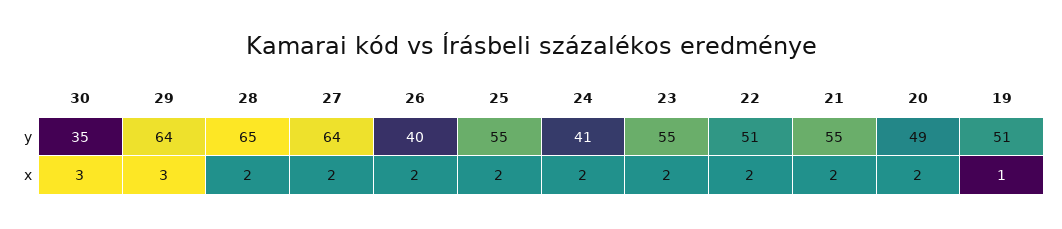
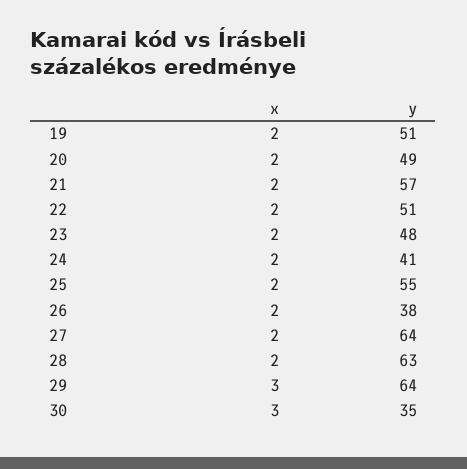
  {
    "30": {
      "y": 35,
      "x": 3
    },
    "29": {
      "y": 64,
      "x": 3
    },
    "28": {
-     "y": 65,
+     "y": 63,
      "x": 2
    },
    "27": {
      "y": 64,
      "x": 2
    },
    "26": {
-     "y": 40,
+     "y": 38,
      "x": 2
    },
    "25": {
      "y": 55,
      "x": 2
    },
    "24": {
      "y": 41,
      "x": 2
    },
    "23": {
-     "y": 55,
+     "y": 48,
      "x": 2
    },
    "22": {
      "y": 51,
      "x": 2
    },
    "21": {
-     "y": 55,
+     "y": 57,
      "x": 2
    },
    "20": {
      "y": 49,
      "x": 2
    },
    "19": {
      "y": 51,
-     "x": 1
+     "x": 2
    }
  }

